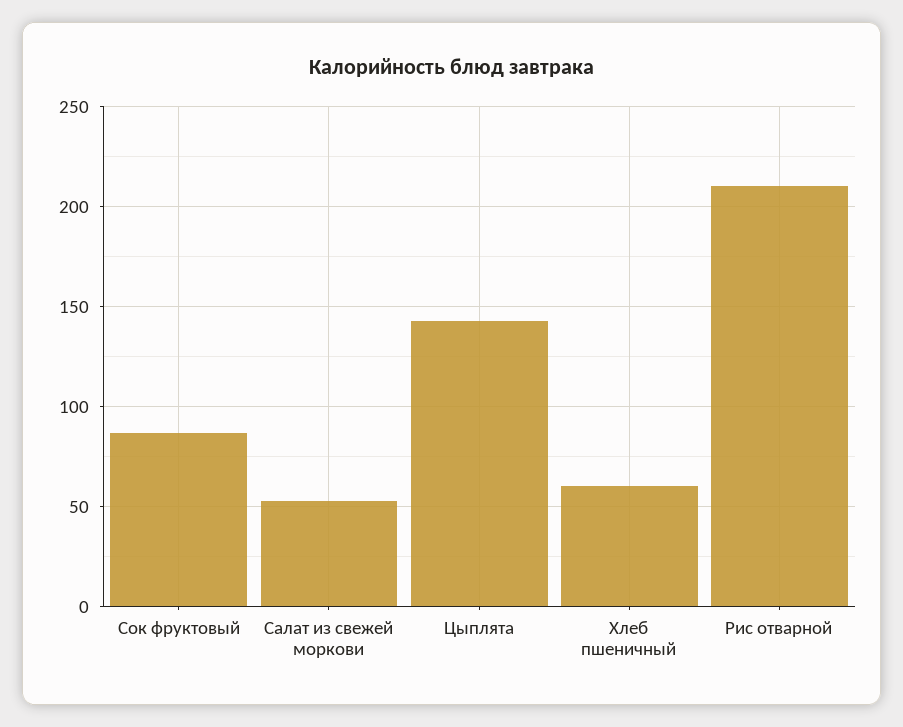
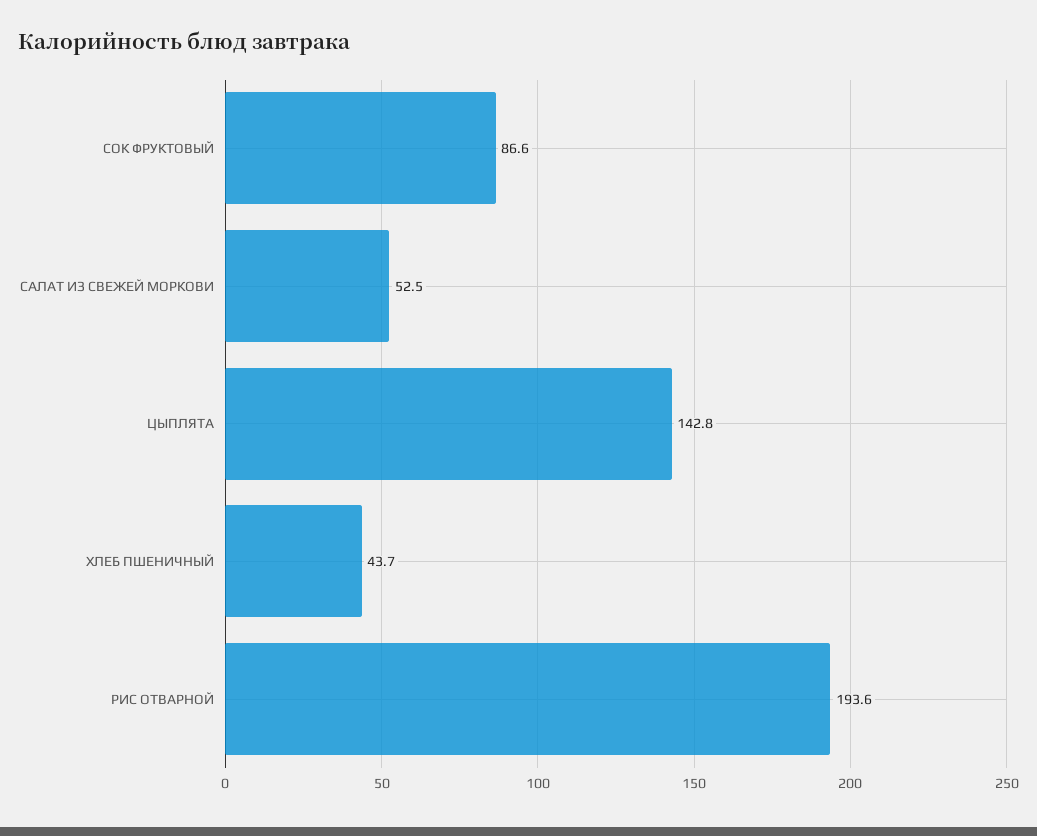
  {
    "Сок фруктовый": 86.6,
    "Салат из свежей моркови": 52.5,
    "Цыплята": 142.8,
-   "Хлеб пшеничный": 60,
+   "Хлеб пшеничный": 43.7,
-   "Рис отварной": 210
+   "Рис отварной": 193.6
  }

